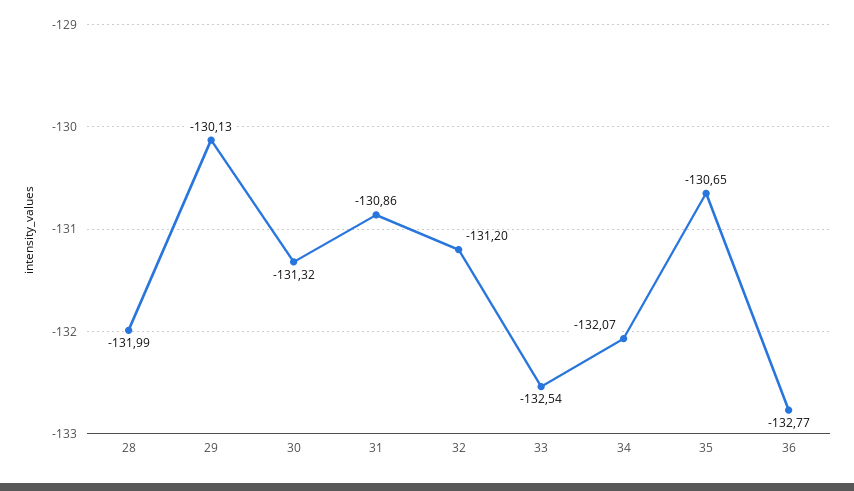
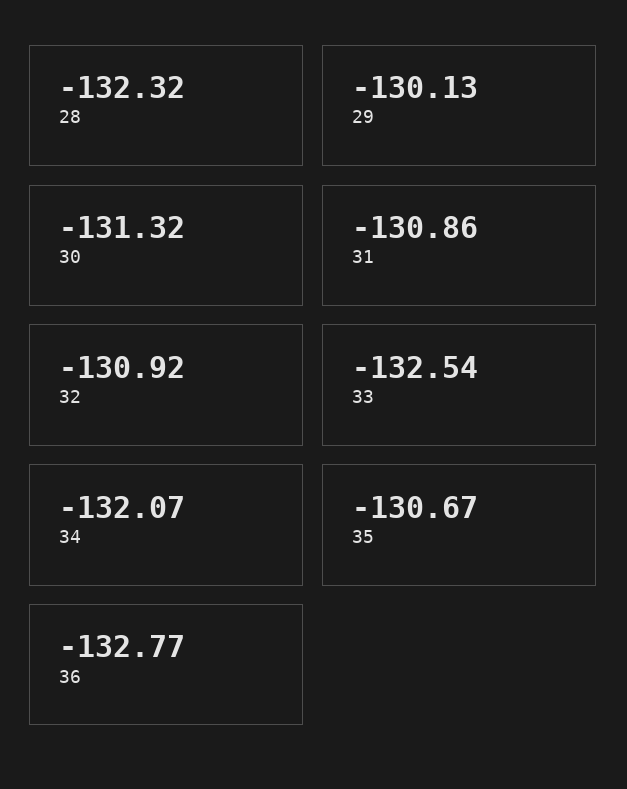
  {
-   "28": -131.99,
+   "28": -132.32,
    "29": -130.13,
    "30": -131.32,
    "31": -130.86,
-   "32": -131.2,
+   "32": -130.92,
    "33": -132.54,
    "34": -132.07,
-   "35": -130.65,
+   "35": -130.67,
    "36": -132.77
  }

